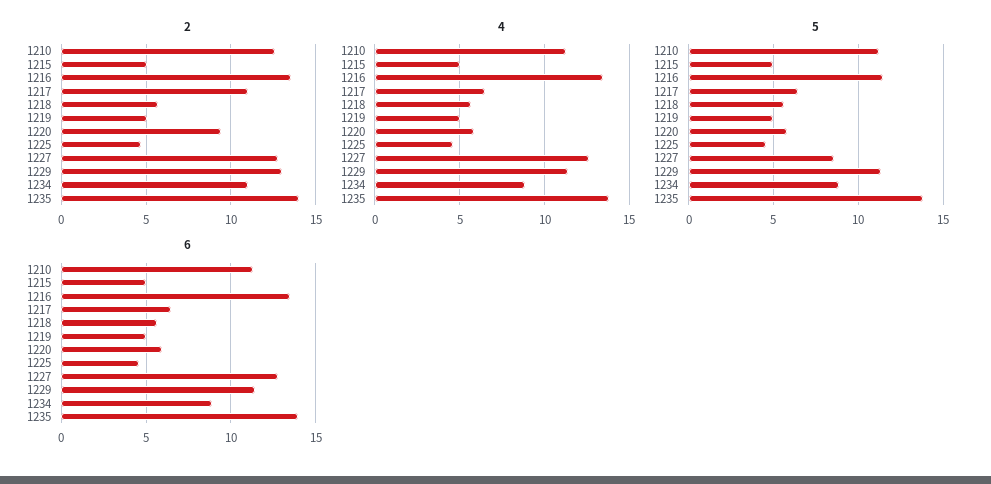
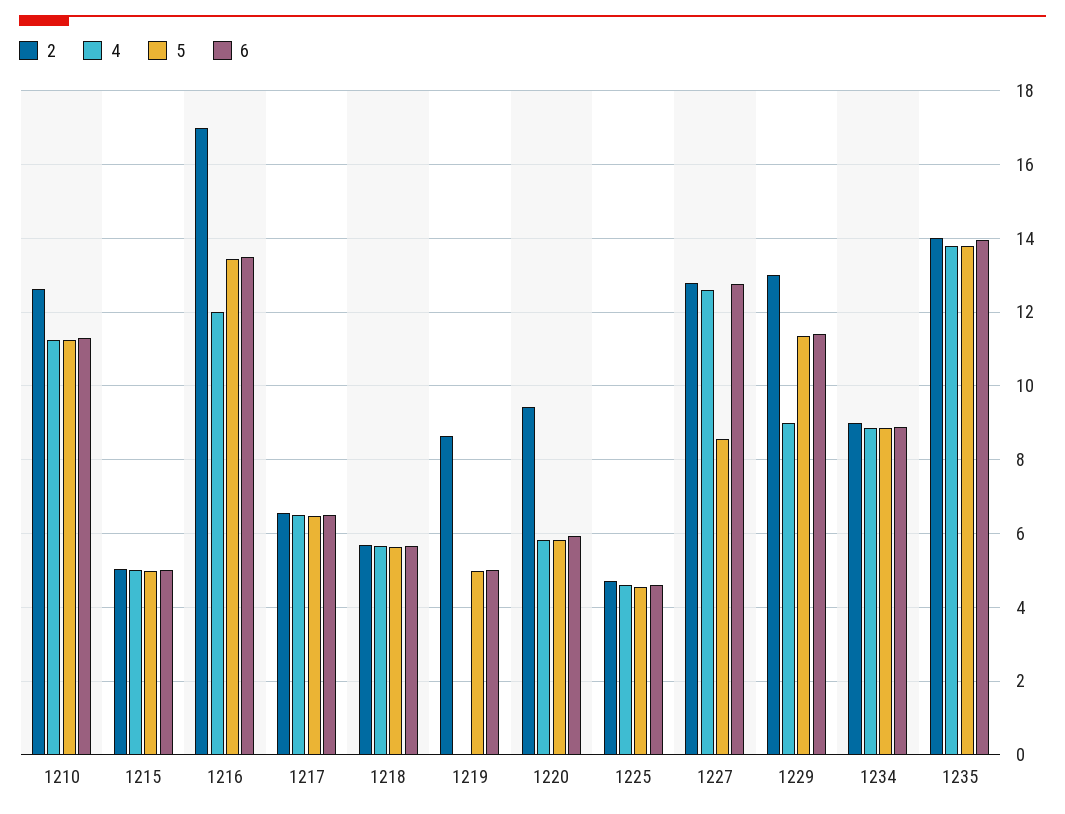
  {
    "2": {
      "1210": 12.6,
      "1215": 5,
-     "1216": 13.5,
+     "1216": 17,
-     "1217": 11,
+     "1217": 6.6,
      "1218": 5.8,
-     "1219": 5,
+     "1219": 8.6,
      "1220": 9.4,
      "1225": 4.8,
      "1227": 12.8,
      "1229": 13,
-     "1234": 11,
+     "1234": 9,
      "1235": 14
    },
    "4": {
      "1210": 11.2,
      "1215": 5,
-     "1216": 13.5,
+     "1216": 12,
      "1217": 6.6,
      "1218": 5.6,
-     "1219": 5,
+     "1219": 0,
      "1220": 5.8,
      "1225": 4.6,
      "1227": 12.6,
-     "1229": 11.5,
+     "1229": 9,
      "1234": 8.8,
      "1235": 13.8
    },
    "5": {
      "1210": 11.2,
      "1215": 5,
-     "1216": 11.5,
+     "1216": 13.4,
      "1217": 6.4,
      "1218": 5.6,
      "1219": 5,
      "1220": 5.8,
      "1225": 4.6,
      "1227": 8.6,
      "1229": 11.4,
      "1234": 8.8,
      "1235": 13.8
    },
    "6": {
      "1210": 11.4,
      "1215": 5,
      "1216": 13.6,
      "1217": 6.6,
      "1218": 5.6,
      "1219": 5,
      "1220": 6,
      "1225": 4.6,
      "1227": 12.8,
      "1229": 11.4,
      "1234": 8.8,
      "1235": 14
    }
  }

